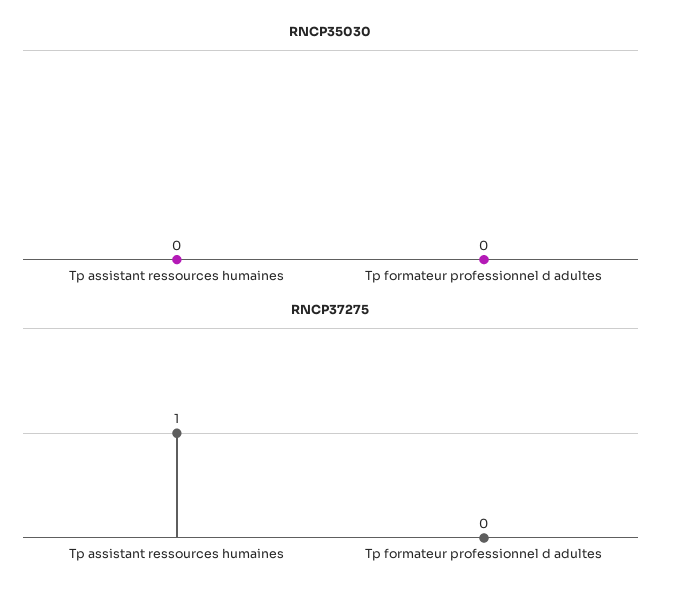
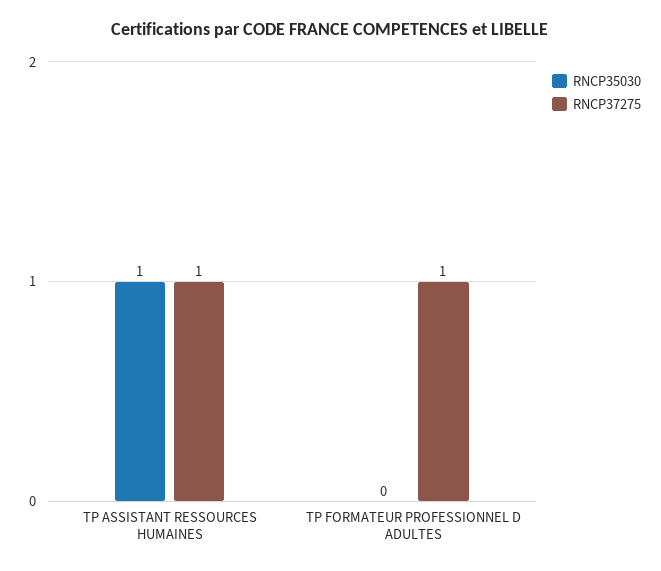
  {
    "RNCP35030": {
-     "Tp assistant ressources humaines": 0,
+     "Tp assistant ressources humaines": 1,
      "Tp formateur professionnel d adultes": 0
    },
    "RNCP37275": {
      "Tp assistant ressources humaines": 1,
-     "Tp formateur professionnel d adultes": 0
+     "Tp formateur professionnel d adultes": 1
    }
  }

